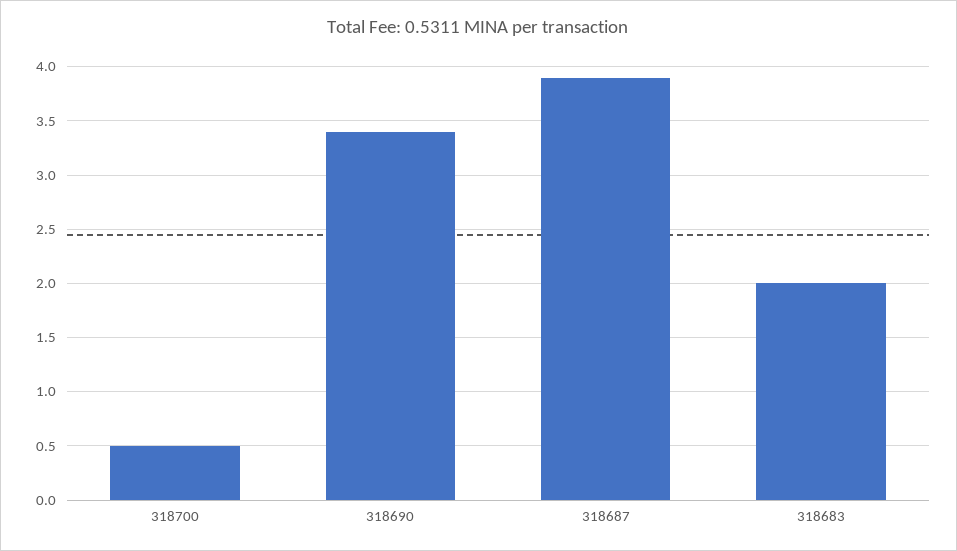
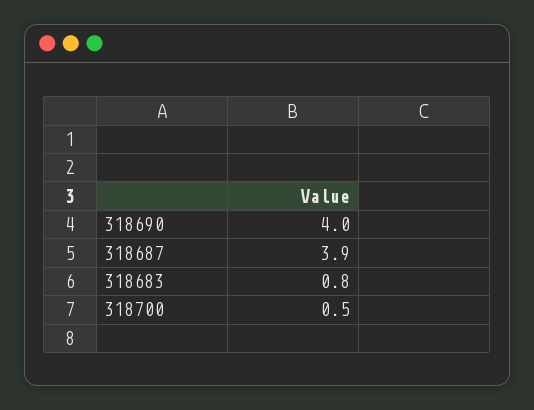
  {
    "318700": 0.5,
-   "318690": 3.4,
+   "318690": 4,
    "318687": 3.9,
-   "318683": 2
+   "318683": 0.8
  }

